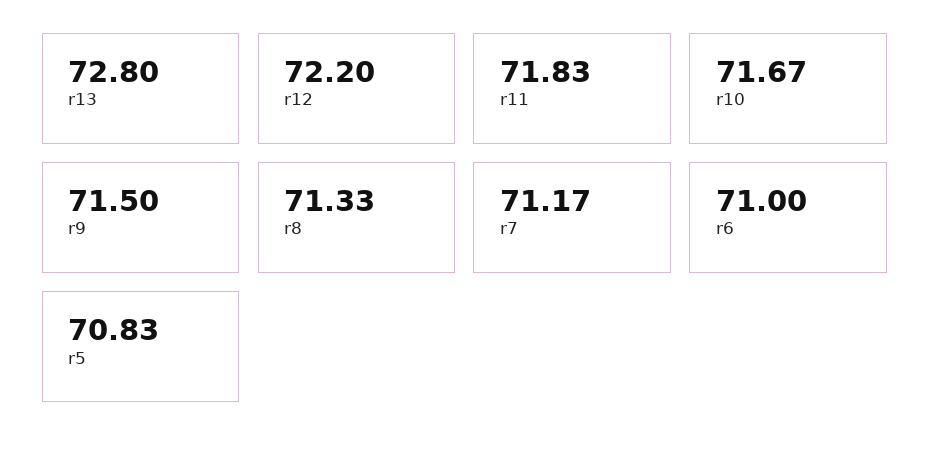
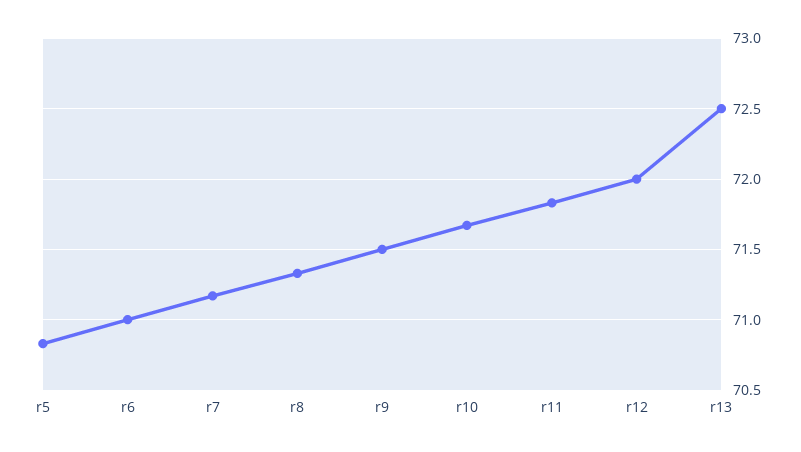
  {
-   "r13": 72.8,
+   "r13": 72.5,
-   "r12": 72.2,
+   "r12": 72,
    "r11": 71.83,
    "r10": 71.67,
    "r9": 71.5,
    "r8": 71.33,
    "r7": 71.17,
    "r6": 71,
    "r5": 70.83
  }

